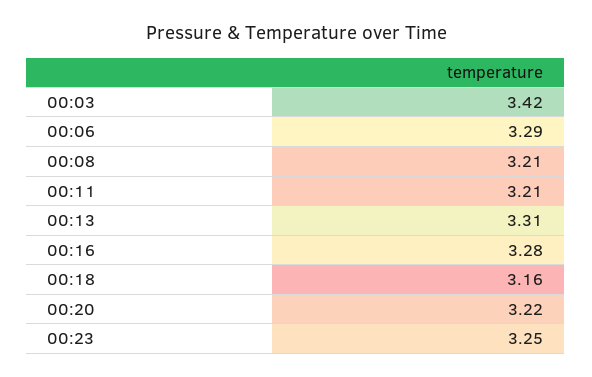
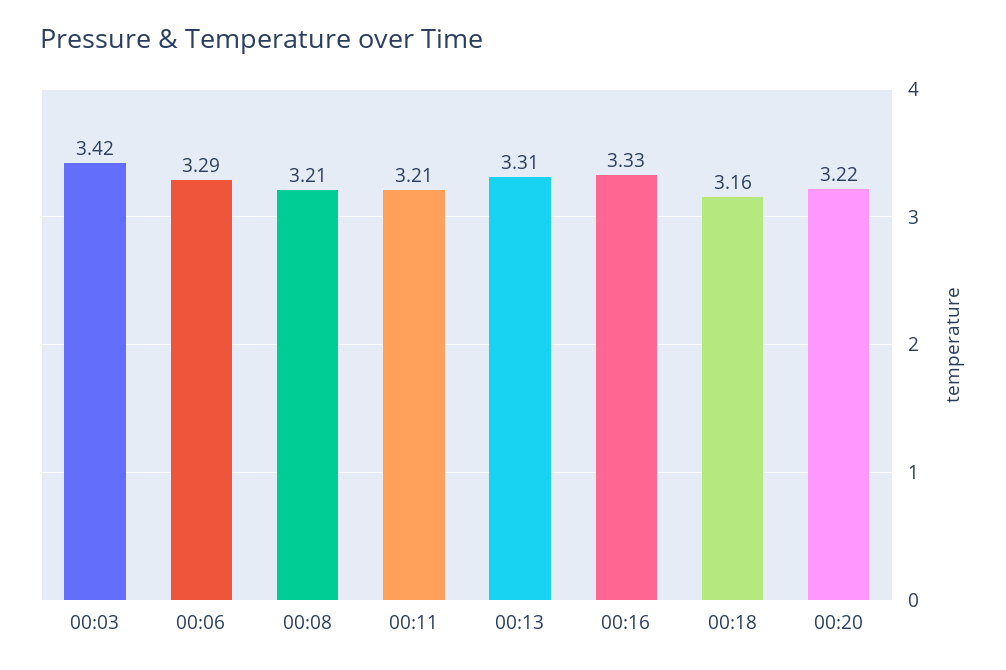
  {
    "00:03": 3.42,
    "00:06": 3.29,
    "00:08": 3.21,
    "00:11": 3.21,
    "00:13": 3.31,
-   "00:16": 3.28,
+   "00:16": 3.33,
    "00:18": 3.16,
-   "00:20": 3.22,
+   "00:20": 3.22
-   "00:23": 3.25
  }

